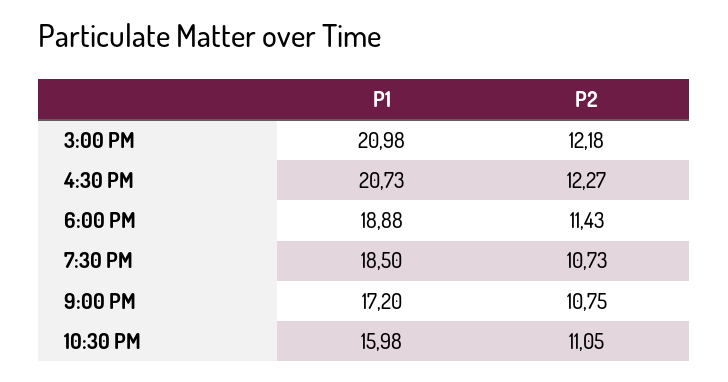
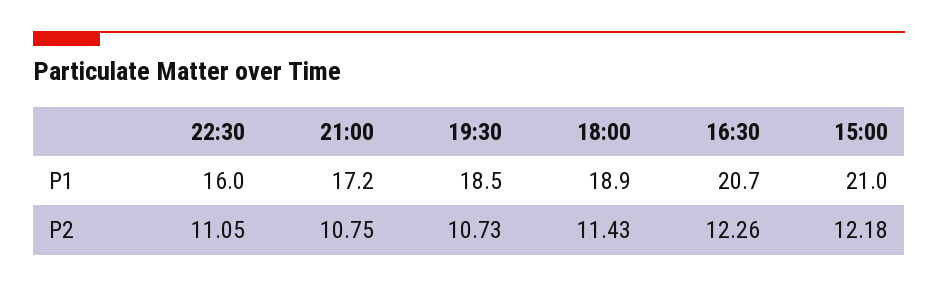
  {
    "P1": {
      "3:00 PM": 20.98,
      "4:30 PM": 20.73,
      "6:00 PM": 18.88,
      "7:30 PM": 18.5,
      "9:00 PM": 17.2,
      "10:30 PM": 15.98
    },
    "P2": {
      "3:00 PM": 12.18,
-     "4:30 PM": 12.27,
+     "4:30 PM": 12.26,
      "6:00 PM": 11.43,
      "7:30 PM": 10.73,
      "9:00 PM": 10.75,
      "10:30 PM": 11.05
    }
  }

